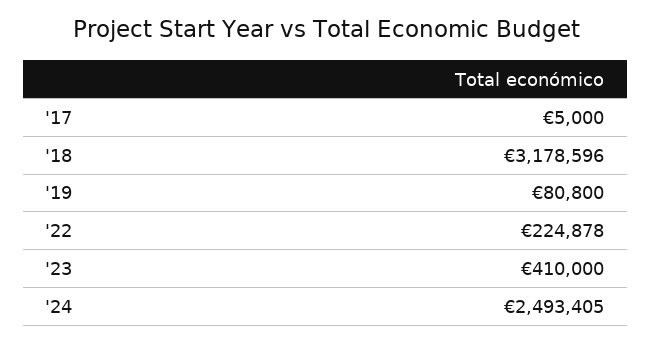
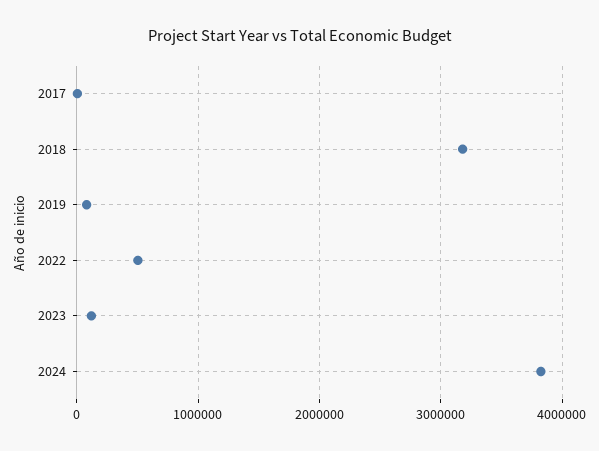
  {
    "'17": 5000,
    "'18": 3178596,
    "'19": 80800,
-   "'22": 224878,
+   "'22": 500000,
-   "'23": 410000,
+   "'23": 100000,
-   "'24": 2493405
+   "'24": 3800000
  }

